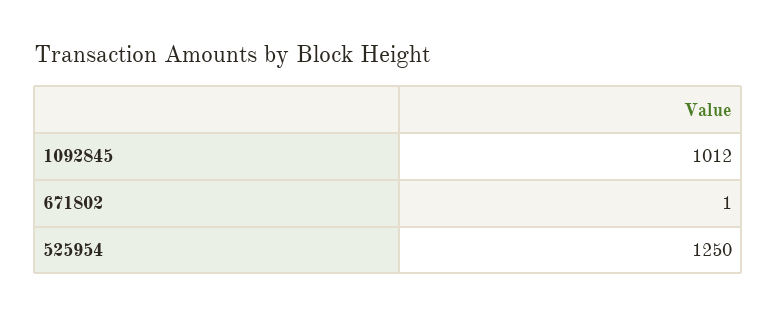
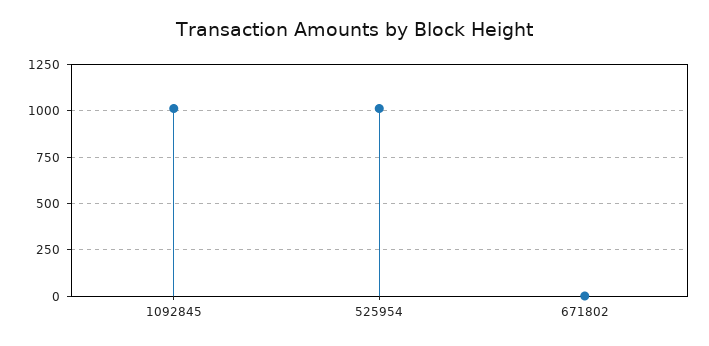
  {
    "1092845": 1012,
    "671802": 1,
-   "525954": 1250
+   "525954": 1000
  }

